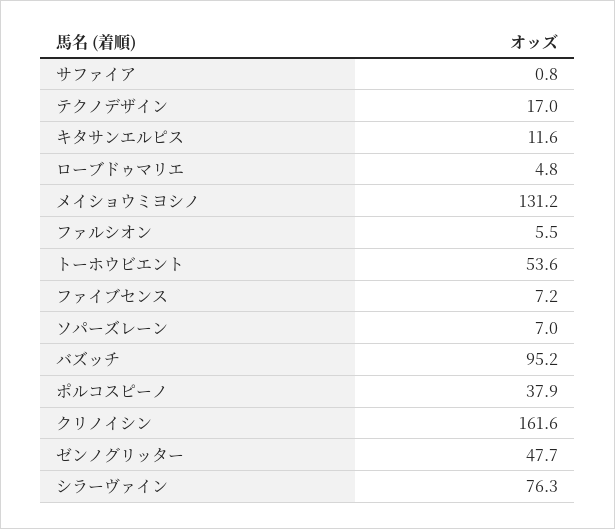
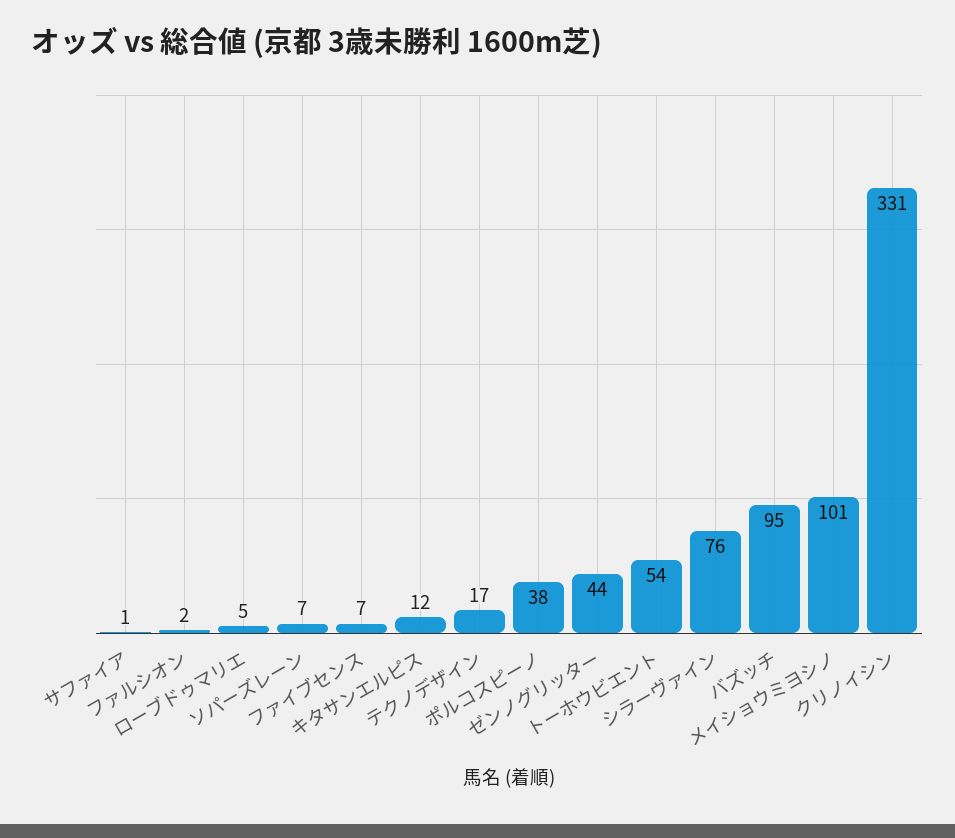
  {
    "サファイア": 0.8,
    "テクノデザイン": 17,
    "キタサンエルピス": 11.6,
    "ローブドゥマリエ": 4.8,
-   "メイショウミヨシノ": 131.2,
+   "メイショウミヨシノ": 101,
-   "ファルシオン": 5.5,
+   "ファルシオン": 2,
    "トーホウビエント": 53.6,
    "ファイブセンス": 7.2,
    "ソパーズレーン": 7,
    "バズッチ": 95.2,
    "ポルコスピーノ": 37.9,
-   "クリノイシン": 161.6,
+   "クリノイシン": 331,
-   "ゼンノグリッター": 47.7,
+   "ゼンノグリッター": 44,
    "シラーヴァイン": 76.3
  }

